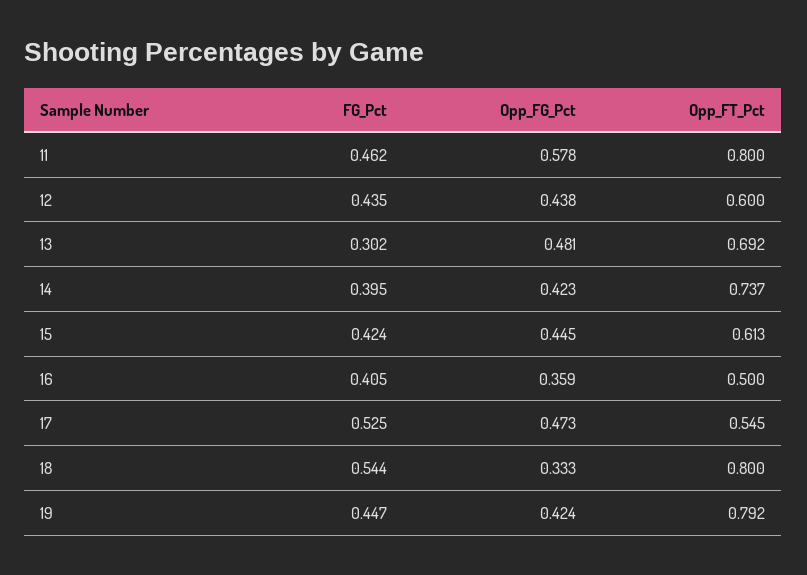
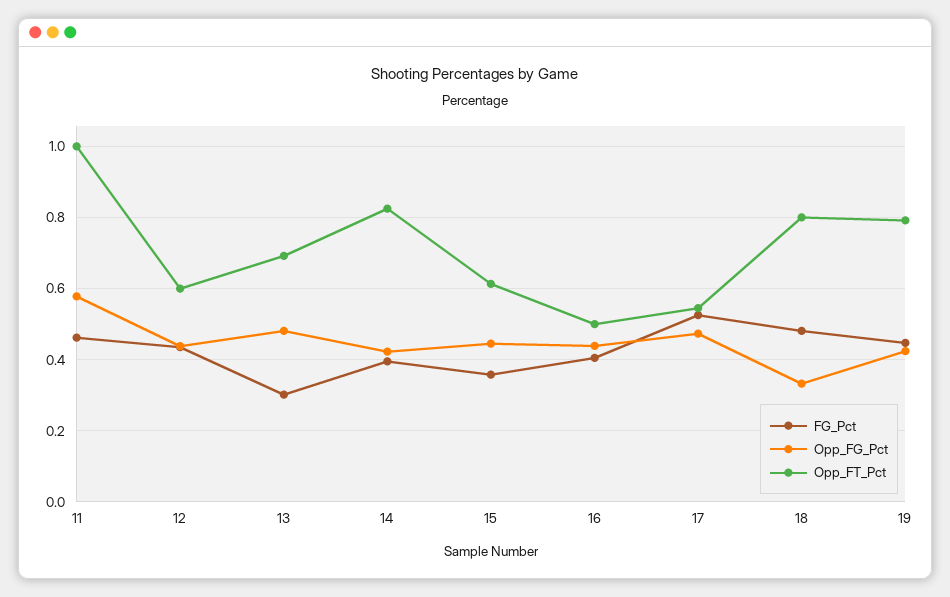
  {
    "FG_Pct": {
      "11": 0.462,
      "12": 0.435,
      "13": 0.302,
      "14": 0.395,
-     "15": 0.424,
+     "15": 0.36,
      "16": 0.405,
      "17": 0.525,
-     "18": 0.544,
+     "18": 0.48,
      "19": 0.447
    },
    "Opp_FG_Pct": {
      "11": 0.578,
      "12": 0.438,
      "13": 0.481,
      "14": 0.423,
      "15": 0.445,
-     "16": 0.359,
+     "16": 0.44,
      "17": 0.473,
      "18": 0.333,
      "19": 0.424
    },
    "Opp_FT_Pct": {
-     "11": 0.8,
+     "11": 1,
      "12": 0.6,
      "13": 0.692,
-     "14": 0.737,
+     "14": 0.82,
      "15": 0.613,
      "16": 0.5,
      "17": 0.545,
      "18": 0.8,
      "19": 0.792
    }
  }

